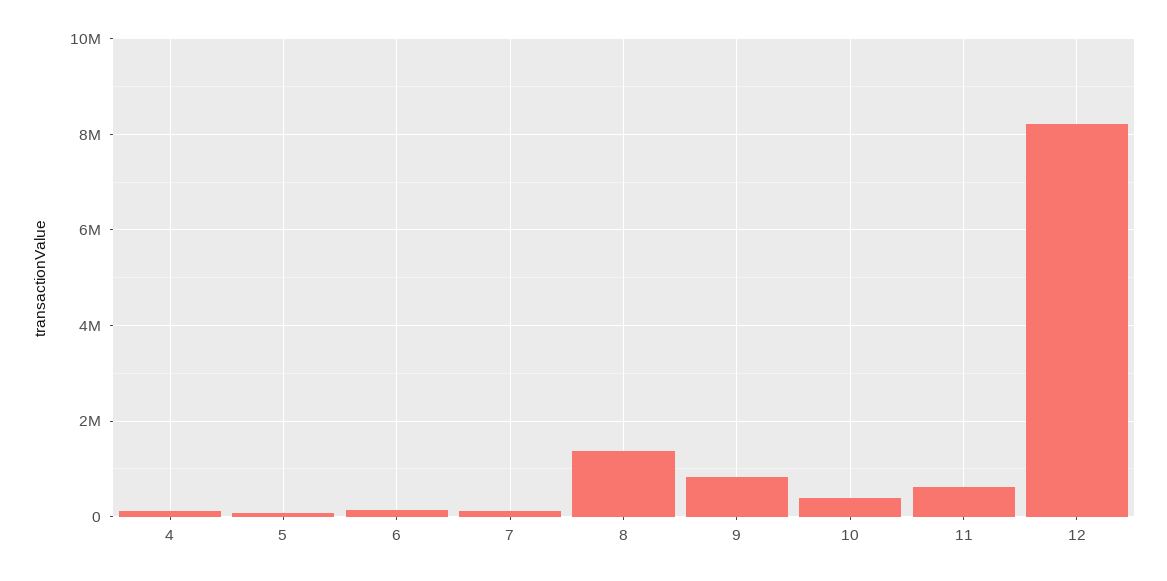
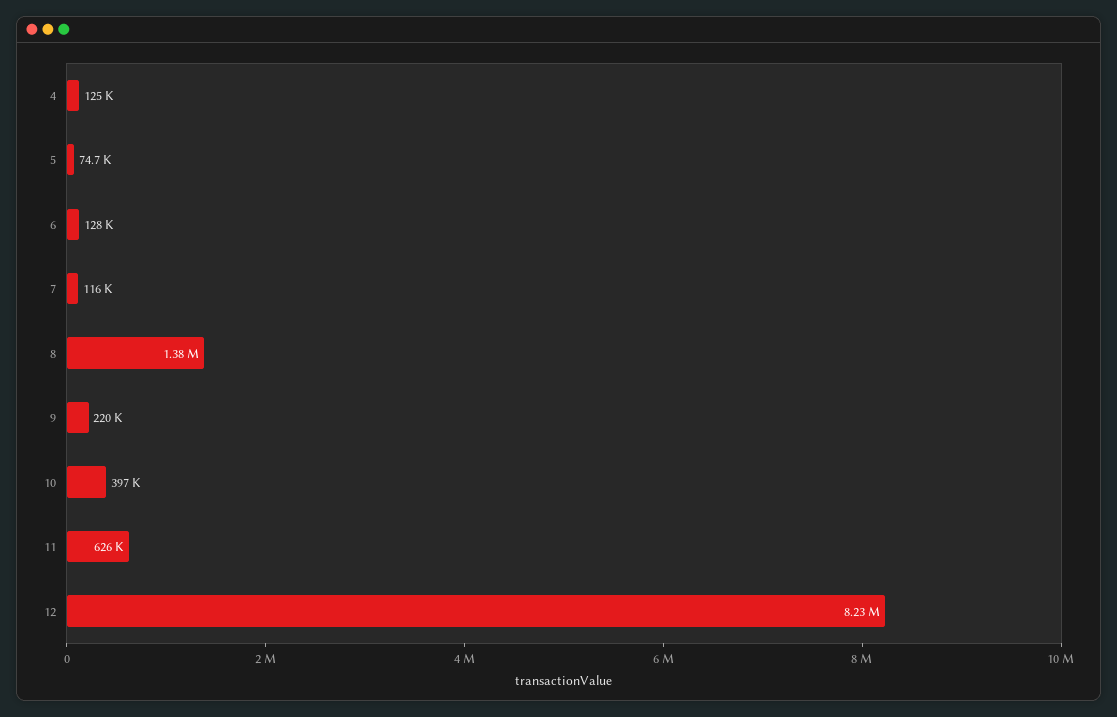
  {
    "4": 125000,
    "5": 74700,
    "6": 128000,
    "7": 116000,
    "8": 1380000,
-   "9": 800000,
+   "9": 220000,
    "10": 397000,
    "11": 626000,
    "12": 8230000
  }

